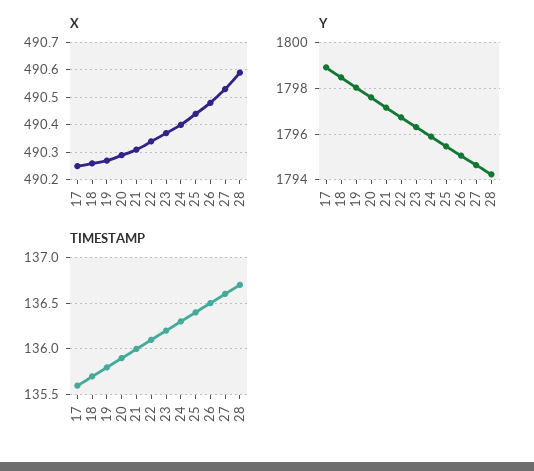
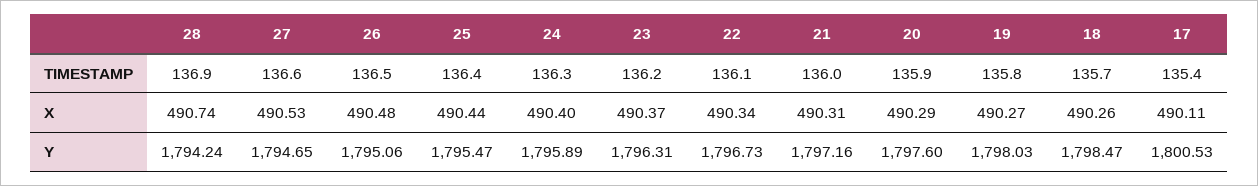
  {
    "X": {
-     "17": 490.25,
+     "17": 490.11,
      "18": 490.26,
      "19": 490.27,
      "20": 490.29,
      "21": 490.31,
      "22": 490.34,
      "23": 490.37,
      "24": 490.4,
      "25": 490.44,
      "26": 490.48,
      "27": 490.53,
-     "28": 490.6
+     "28": 490.74
    },
    "Y": {
-     "17": 1799,
+     "17": 1800.53,
      "18": 1798.47,
      "19": 1798.03,
      "20": 1797.6,
      "21": 1797.16,
      "22": 1796.73,
      "23": 1796.31,
      "24": 1795.89,
      "25": 1795.47,
      "26": 1795.06,
      "27": 1794.65,
      "28": 1794.24
    },
    "TIMESTAMP": {
-     "17": 135.6,
+     "17": 135.4,
      "18": 135.7,
      "19": 135.8,
      "20": 135.9,
      "21": 136,
      "22": 136.1,
      "23": 136.2,
      "24": 136.3,
      "25": 136.4,
      "26": 136.5,
      "27": 136.6,
-     "28": 136.7
+     "28": 136.9
    }
  }

